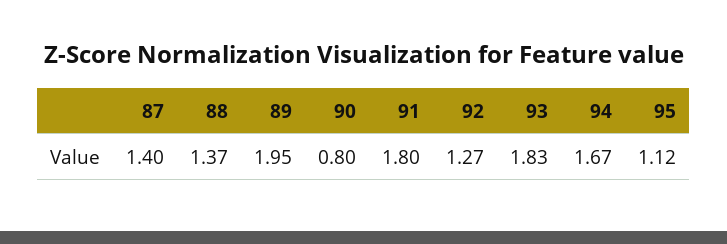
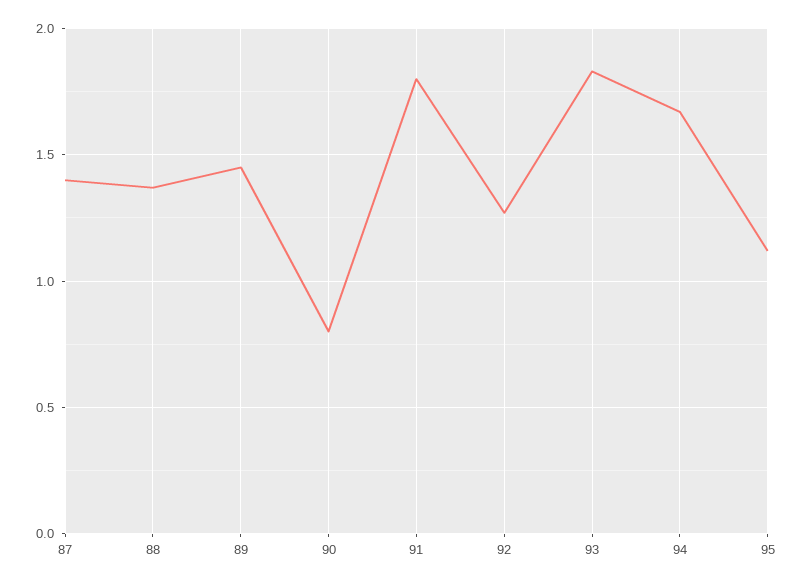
  {
    "87": 1.4,
    "88": 1.37,
-   "89": 1.95,
+   "89": 1.45,
    "90": 0.8,
    "91": 1.8,
    "92": 1.27,
    "93": 1.83,
    "94": 1.67,
    "95": 1.12
  }

